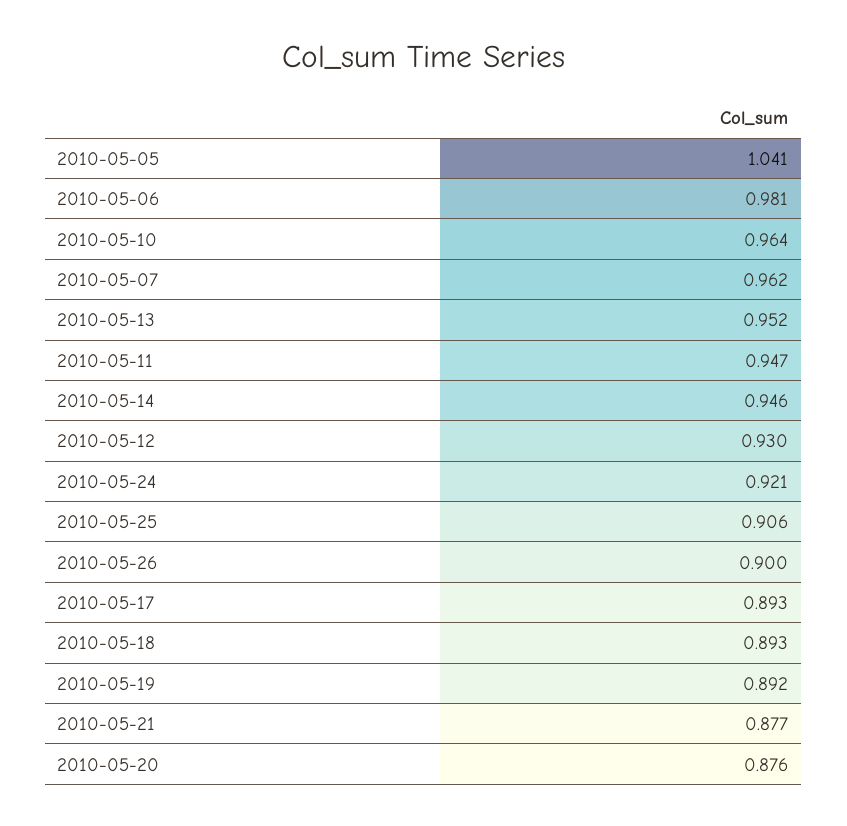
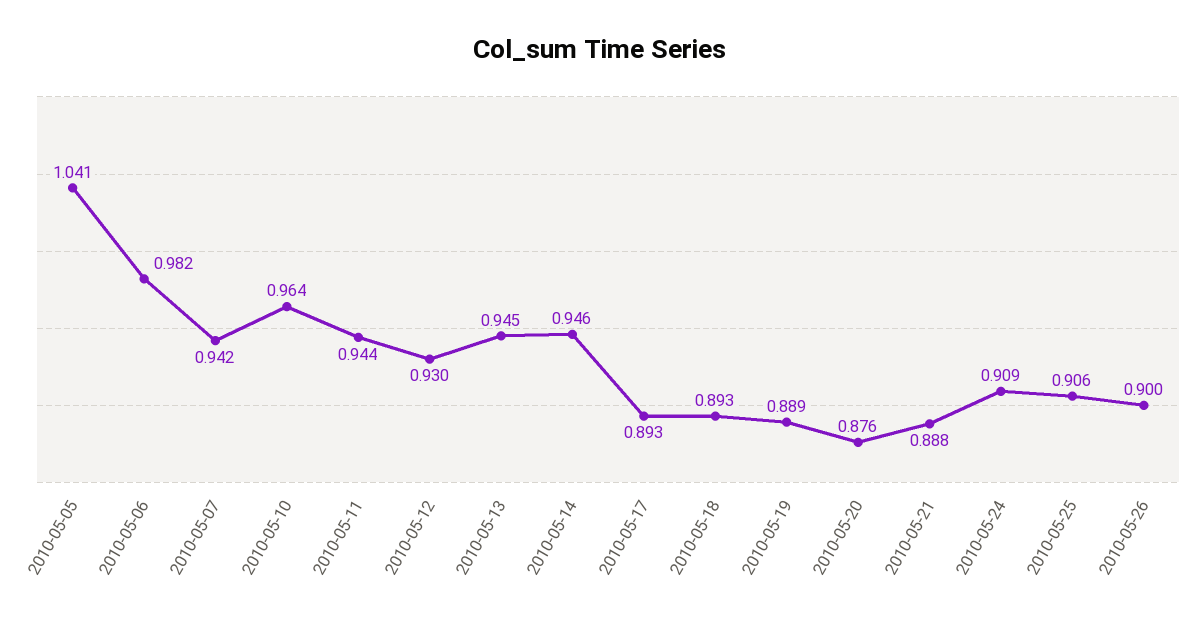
  {
    "2010-05-05": 1.041,
-   "2010-05-06": 0.981,
+   "2010-05-06": 0.982,
    "2010-05-10": 0.964,
-   "2010-05-07": 0.962,
+   "2010-05-07": 0.942,
-   "2010-05-13": 0.952,
+   "2010-05-13": 0.945,
-   "2010-05-11": 0.947,
+   "2010-05-11": 0.944,
    "2010-05-14": 0.946,
    "2010-05-12": 0.93,
-   "2010-05-24": 0.921,
+   "2010-05-24": 0.909,
    "2010-05-25": 0.906,
    "2010-05-26": 0.9,
    "2010-05-17": 0.893,
    "2010-05-18": 0.893,
-   "2010-05-19": 0.892,
+   "2010-05-19": 0.889,
-   "2010-05-21": 0.877,
+   "2010-05-21": 0.888,
    "2010-05-20": 0.876
  }

